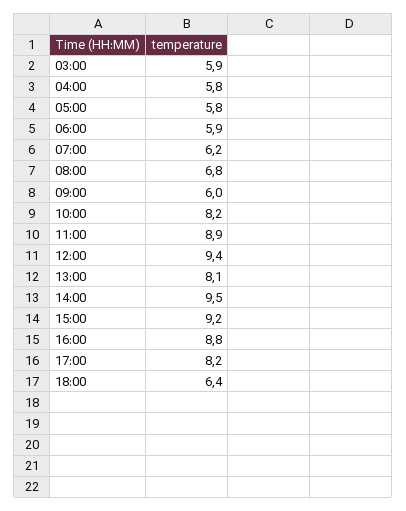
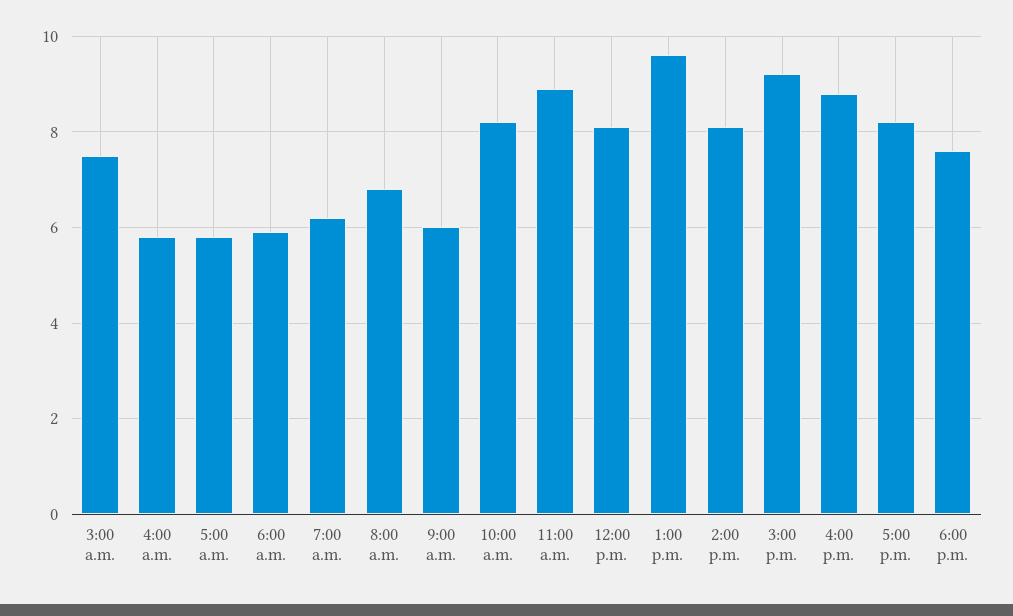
  {
-   "03:00": 5.9,
+   "03:00": 7.5,
    "04:00": 5.8,
    "05:00": 5.8,
    "06:00": 5.9,
    "07:00": 6.2,
    "08:00": 6.8,
    "09:00": 6,
    "10:00": 8.2,
    "11:00": 8.9,
-   "12:00": 9.4,
+   "12:00": 8,
-   "13:00": 8.1,
+   "13:00": 9.5,
-   "14:00": 9.5,
+   "14:00": 8,
    "15:00": 9.2,
    "16:00": 8.8,
    "17:00": 8.2,
-   "18:00": 6.4
+   "18:00": 7.5
  }

